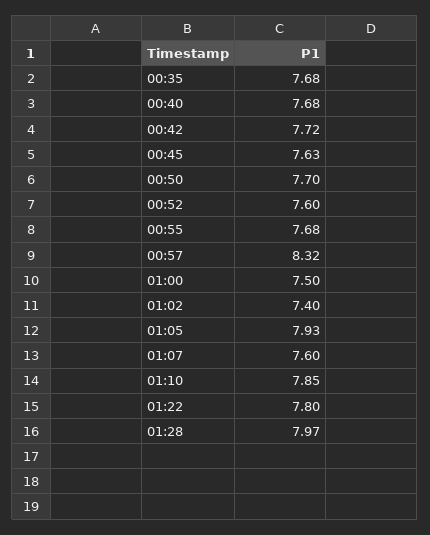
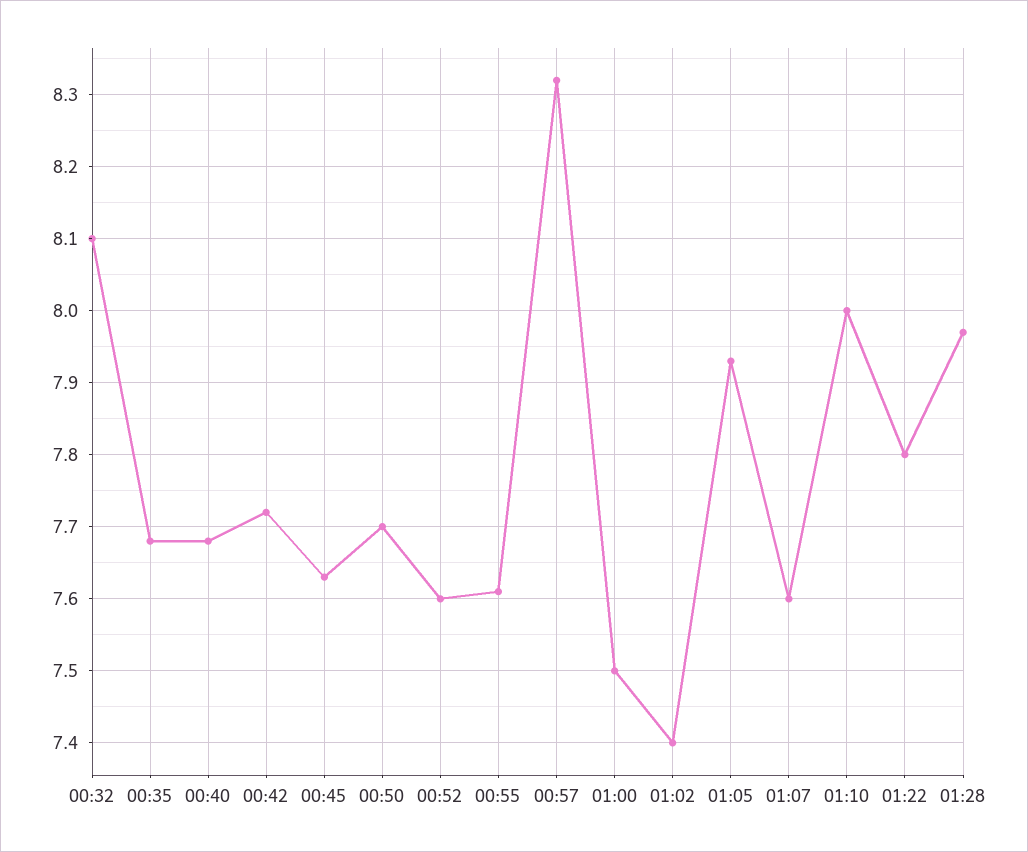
  {
    "00:35": 7.68,
    "00:40": 7.68,
    "00:42": 7.72,
    "00:45": 7.63,
    "00:50": 7.7,
    "00:52": 7.6,
-   "00:55": 7.68,
+   "00:55": 7.61,
    "00:57": 8.32,
    "01:00": 7.5,
    "01:02": 7.4,
    "01:05": 7.93,
    "01:07": 7.6,
-   "01:10": 7.85,
+   "01:10": 8,
    "01:22": 7.8,
-   "01:28": 7.97
+   "01:28": 7.97,
+   "00:32": 8.1
  }

